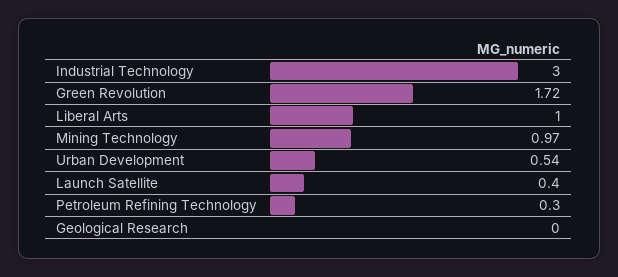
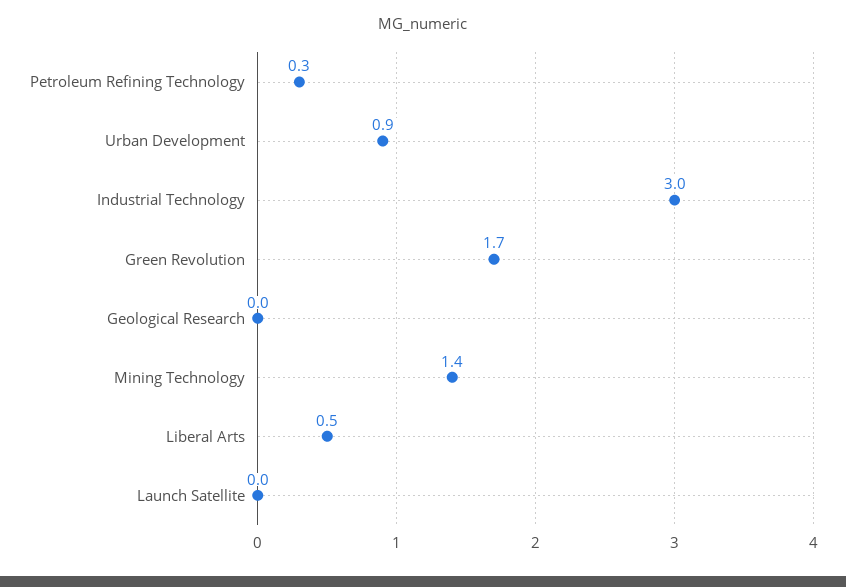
  {
    "Industrial Technology": 3,
    "Green Revolution": 1.72,
-   "Liberal Arts": 1,
+   "Liberal Arts": 0.5,
-   "Mining Technology": 0.97,
+   "Mining Technology": 1.4,
-   "Urban Development": 0.54,
+   "Urban Development": 0.9,
-   "Launch Satellite": 0.4,
+   "Launch Satellite": 0,
    "Petroleum Refining Technology": 0.3,
    "Geological Research": 0
  }

